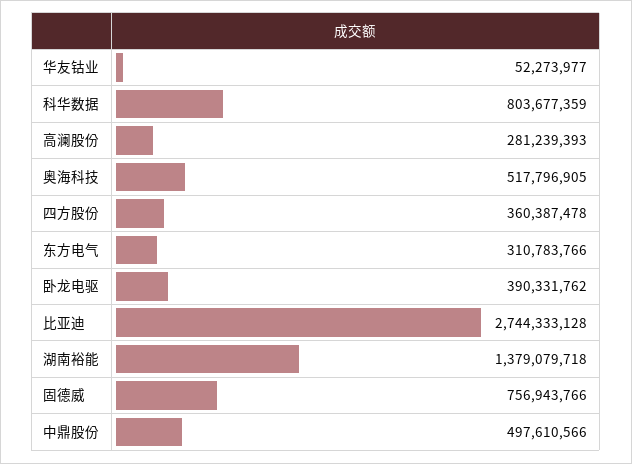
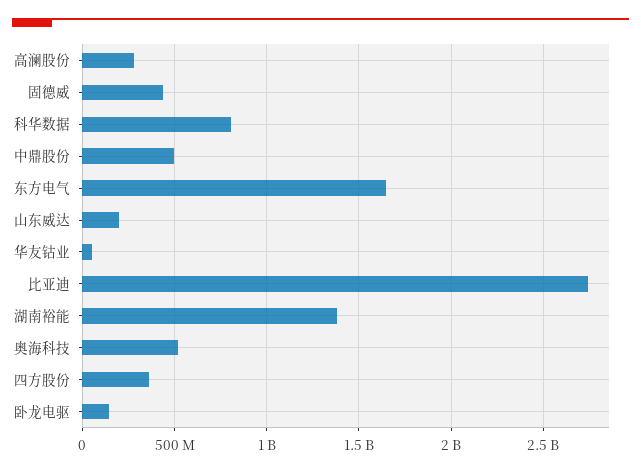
  {
    "华友钴业": 52273977,
    "科华数据": 803677359,
    "高澜股份": 281239393,
    "奥海科技": 517796905,
    "四方股份": 360387478,
-   "东方电气": 310783766,
+   "东方电气": 1650000000,
-   "卧龙电驱": 390331762,
+   "卧龙电驱": 150000000,
    "比亚迪": 2744333128,
    "湖南裕能": 1379079718,
-   "固德威": 756943766,
+   "固德威": 450000000,
-   "中鼎股份": 497610566
+   "中鼎股份": 497610566,
+   "山东威达": 200000000
  }

